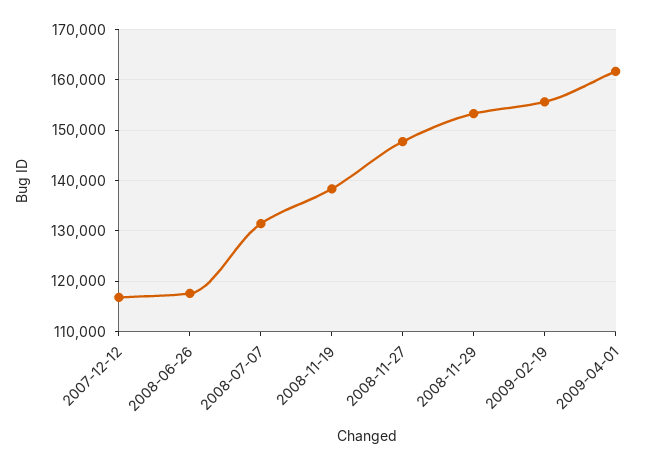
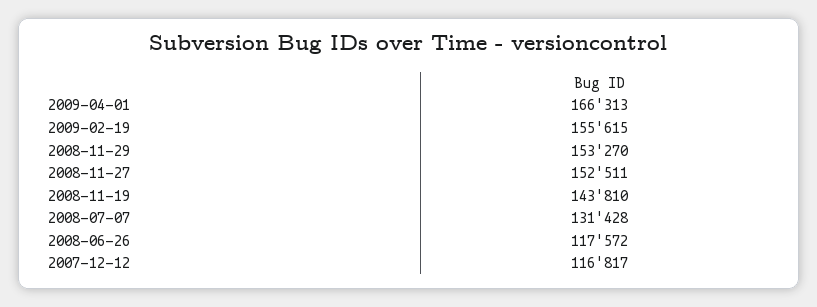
  {
    "2007-12-12": 116817,
    "2008-06-26": 117572,
    "2008-07-07": 131428,
-   "2008-11-19": 138000,
+   "2008-11-19": 143810,
-   "2008-11-27": 148000,
+   "2008-11-27": 152511,
    "2008-11-29": 153270,
    "2009-02-19": 155615,
-   "2009-04-01": 162000
+   "2009-04-01": 166313
  }

